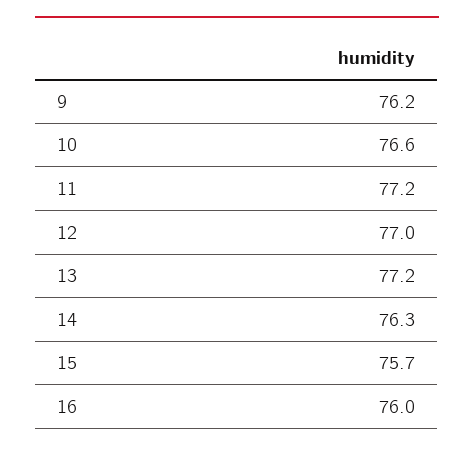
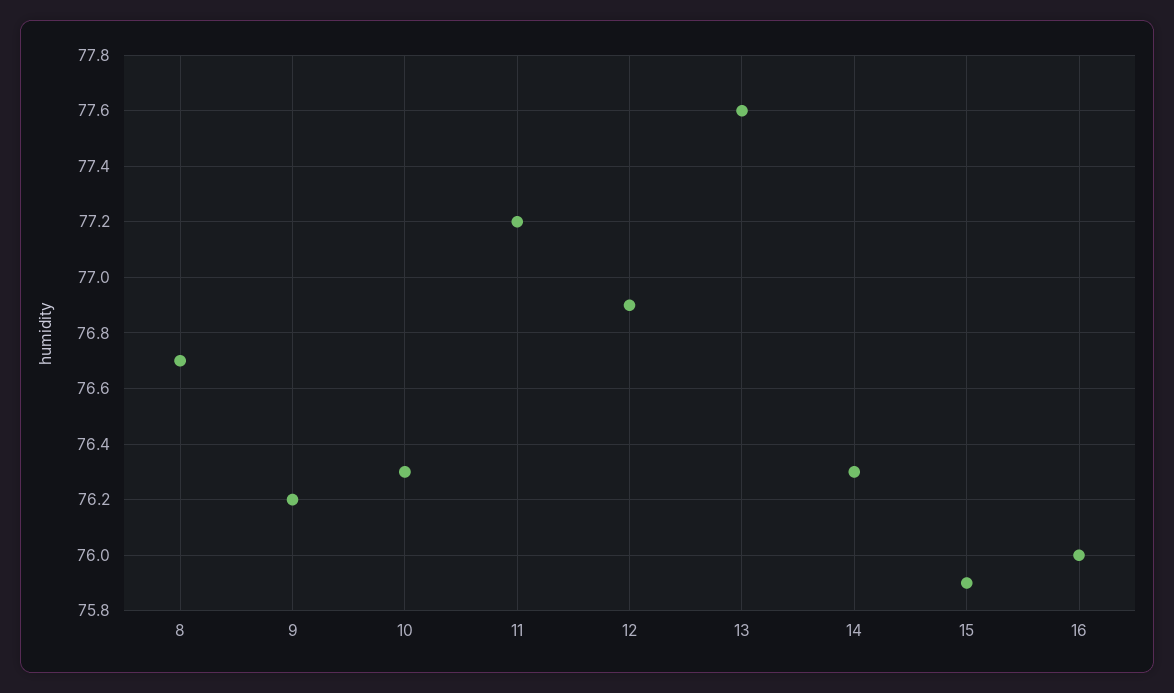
  {
    "9": 76.2,
-   "10": 76.6,
+   "10": 76.3,
    "11": 77.2,
-   "12": 77,
+   "12": 76.9,
-   "13": 77.2,
+   "13": 77.6,
    "14": 76.3,
-   "15": 75.7,
+   "15": 75.9,
-   "16": 76
+   "16": 76,
+   "8": 76.7
  }

